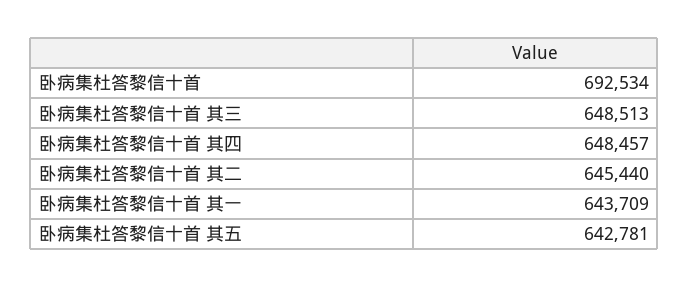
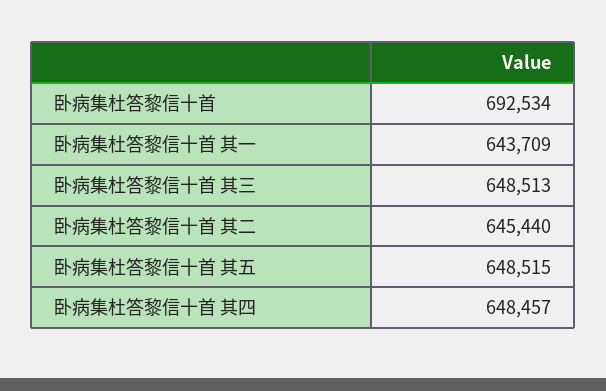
  {
    "卧病集杜答黎信十首": 692534,
    "卧病集杜答黎信十首 其三": 648513,
    "卧病集杜答黎信十首 其四": 648457,
    "卧病集杜答黎信十首 其二": 645440,
    "卧病集杜答黎信十首 其一": 643709,
-   "卧病集杜答黎信十首 其五": 642781
+   "卧病集杜答黎信十首 其五": 648515
  }

